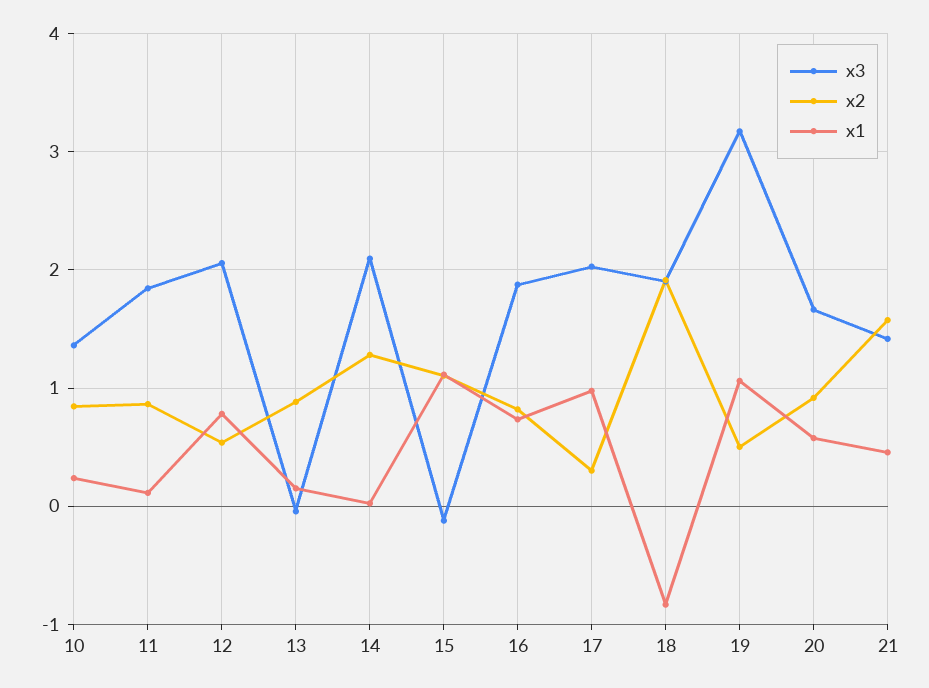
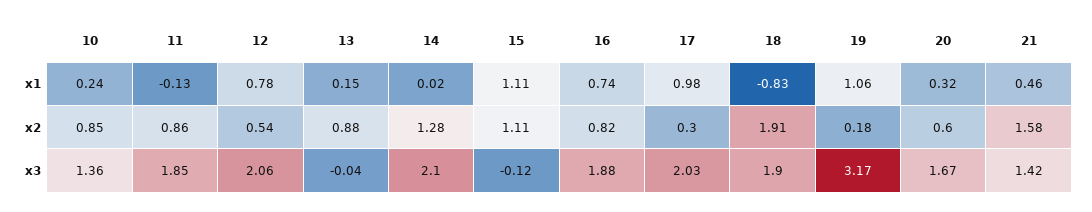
  {
    "x3": {
      "10": 1.36,
      "11": 1.85,
      "12": 2.06,
      "13": -0.04,
      "14": 2.1,
      "15": -0.12,
      "16": 1.88,
      "17": 2.03,
      "18": 1.9,
      "19": 3.17,
      "20": 1.67,
      "21": 1.42
    },
    "x2": {
      "10": 0.85,
      "11": 0.86,
      "12": 0.54,
      "13": 0.88,
      "14": 1.28,
      "15": 1.11,
      "16": 0.82,
      "17": 0.3,
      "18": 1.91,
-     "19": 0.5,
+     "19": 0.18,
-     "20": 0.9,
+     "20": 0.6,
      "21": 1.58
    },
    "x1": {
      "10": 0.24,
-     "11": 0.1,
+     "11": -0.13,
      "12": 0.78,
      "13": 0.15,
      "14": 0.02,
      "15": 1.11,
      "16": 0.74,
      "17": 0.98,
      "18": -0.83,
      "19": 1.06,
-     "20": 0.6,
+     "20": 0.32,
      "21": 0.46
    }
  }

